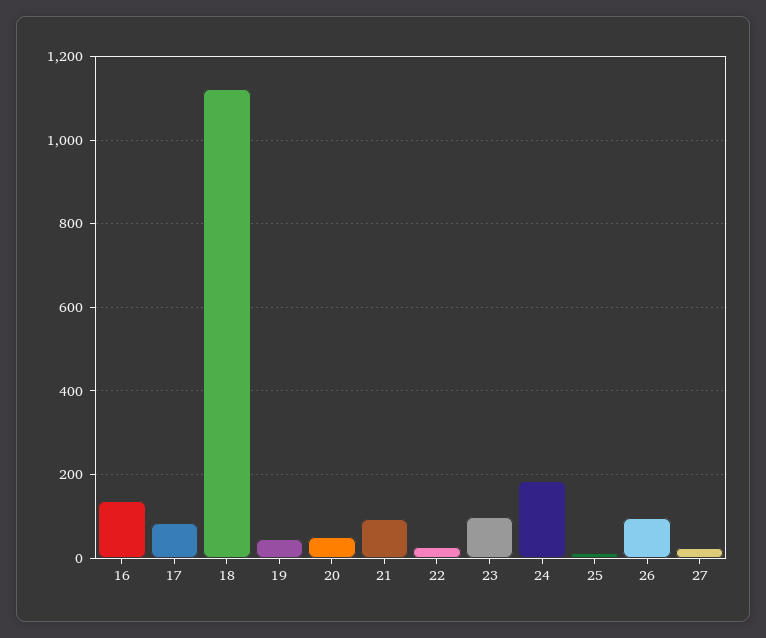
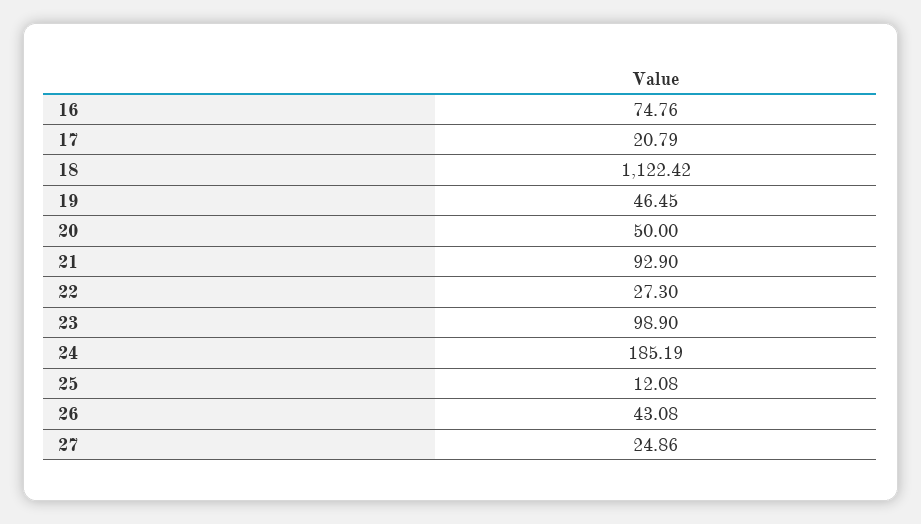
  {
-   "16": 140,
+   "16": 74.76,
-   "17": 80,
+   "17": 20.79,
    "18": 1122.42,
    "19": 46.45,
    "20": 50,
    "21": 92.9,
    "22": 27.3,
    "23": 98.9,
    "24": 185.19,
    "25": 12.08,
-   "26": 100,
+   "26": 43.08,
    "27": 24.86
  }

